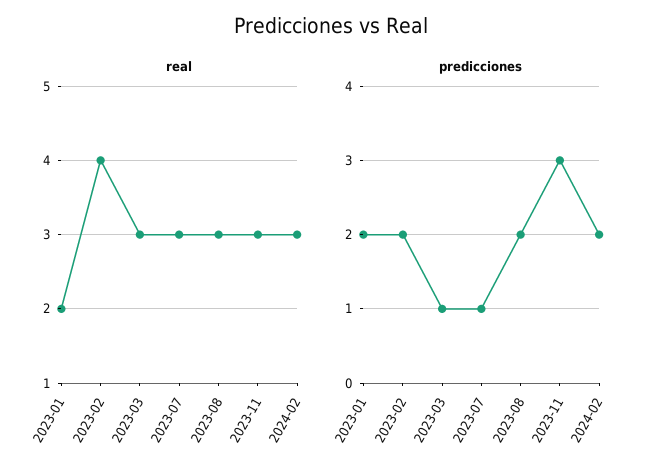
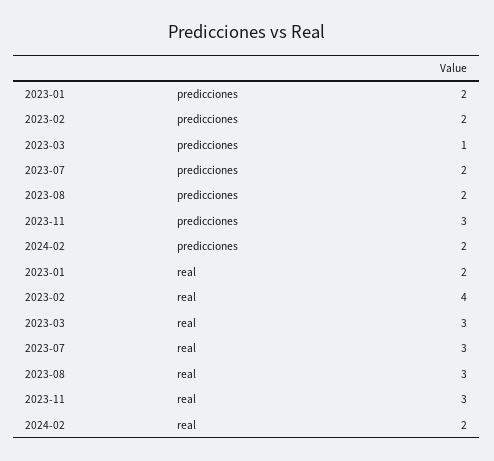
  {
    "real": {
      "2023-01": 2,
      "2023-02": 4,
      "2023-03": 3,
      "2023-07": 3,
      "2023-08": 3,
      "2023-11": 3,
-     "2024-02": 3
+     "2024-02": 2
    },
    "predicciones": {
      "2023-01": 2,
      "2023-02": 2,
      "2023-03": 1,
-     "2023-07": 1,
+     "2023-07": 2,
      "2023-08": 2,
      "2023-11": 3,
      "2024-02": 2
    }
  }

